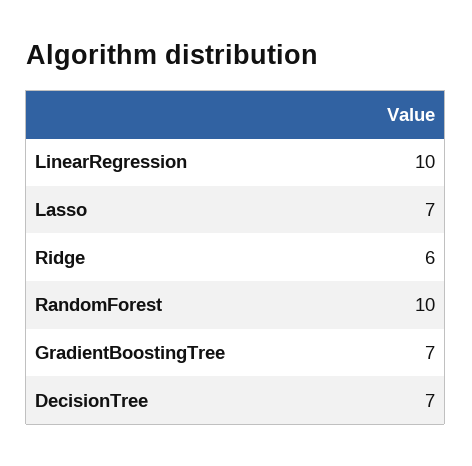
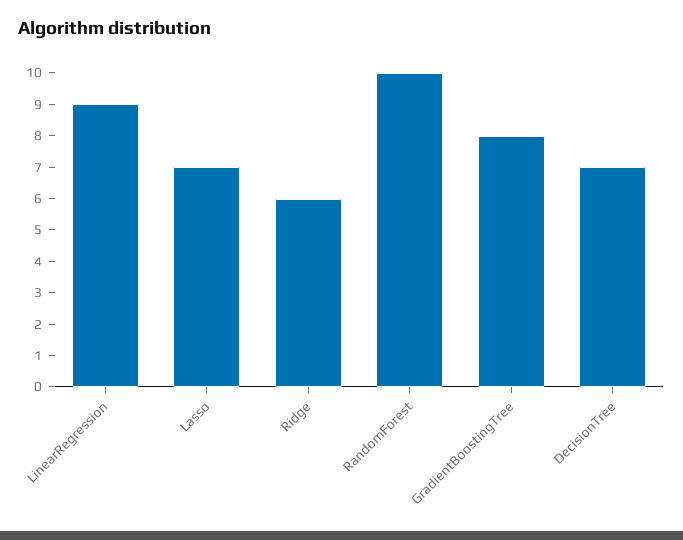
  {
-   "LinearRegression": 10,
+   "LinearRegression": 9,
    "Lasso": 7,
    "Ridge": 6,
    "RandomForest": 10,
-   "GradientBoostingTree": 7,
+   "GradientBoostingTree": 8,
    "DecisionTree": 7
  }

